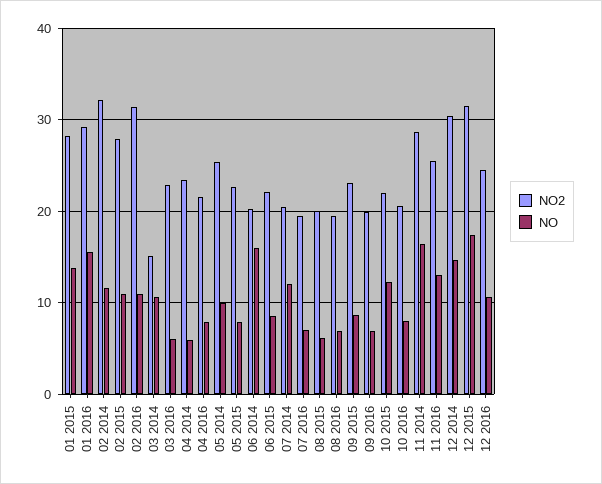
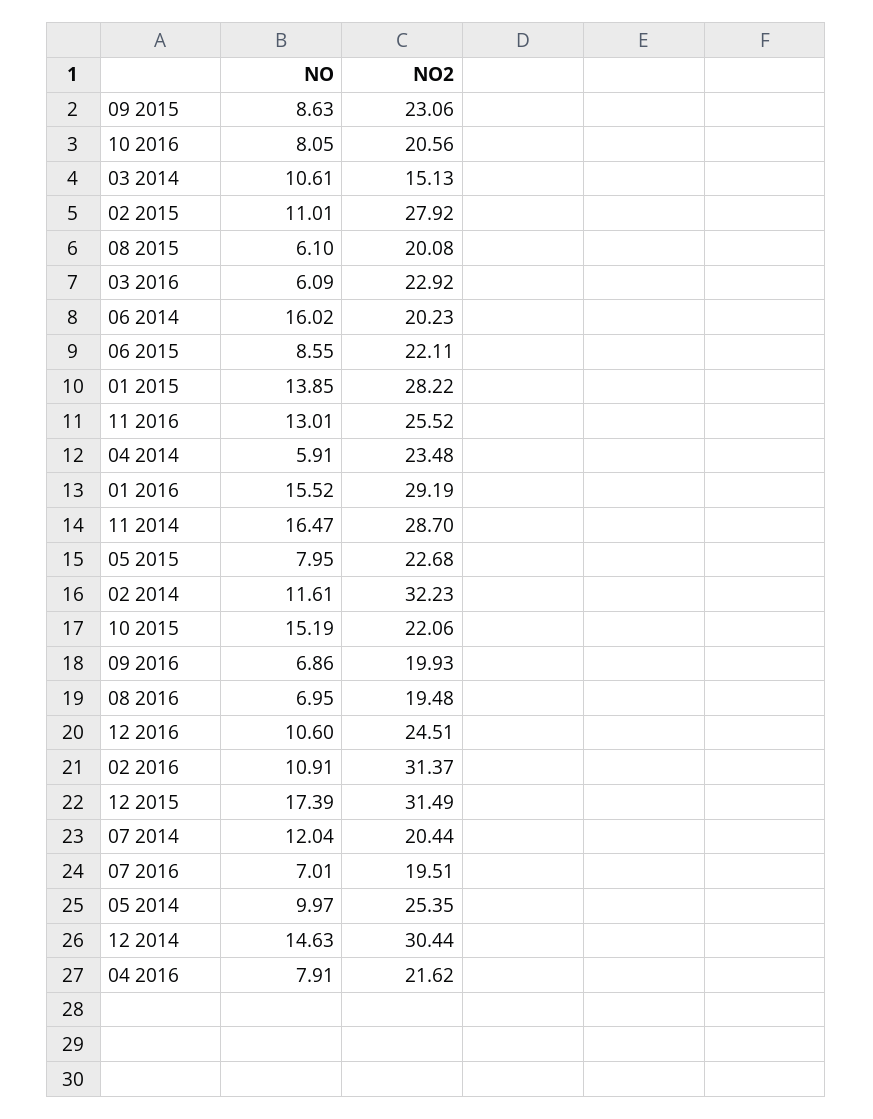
  {
    "NO2": {
      "01 2015": 28.22,
      "01 2016": 29.19,
      "02 2014": 32.23,
      "02 2015": 27.92,
      "02 2016": 31.37,
      "03 2014": 15.13,
      "03 2016": 22.92,
      "04 2014": 23.48,
      "04 2016": 21.62,
      "05 2014": 25.35,
      "05 2015": 22.68,
      "06 2014": 20.23,
      "06 2015": 22.11,
      "07 2014": 20.44,
      "07 2016": 19.51,
      "08 2015": 20.08,
      "08 2016": 19.48,
      "09 2015": 23.06,
      "09 2016": 19.93,
      "10 2015": 22.06,
      "10 2016": 20.56,
      "11 2014": 28.7,
      "11 2016": 25.52,
      "12 2014": 30.44,
      "12 2015": 31.49,
      "12 2016": 24.51
    },
    "NO": {
      "01 2015": 13.85,
      "01 2016": 15.52,
      "02 2014": 11.61,
      "02 2015": 11.01,
      "02 2016": 10.91,
      "03 2014": 10.61,
      "03 2016": 6.09,
      "04 2014": 5.91,
      "04 2016": 7.91,
      "05 2014": 9.97,
      "05 2015": 7.95,
      "06 2014": 16.02,
      "06 2015": 8.55,
      "07 2014": 12.04,
      "07 2016": 7.01,
      "08 2015": 6.1,
      "08 2016": 6.95,
      "09 2015": 8.63,
      "09 2016": 6.86,
-     "10 2015": 12,
+     "10 2015": 15.19,
      "10 2016": 8.05,
      "11 2014": 16.47,
      "11 2016": 13.01,
      "12 2014": 14.63,
      "12 2015": 17.39,
      "12 2016": 10.6
    }
  }

